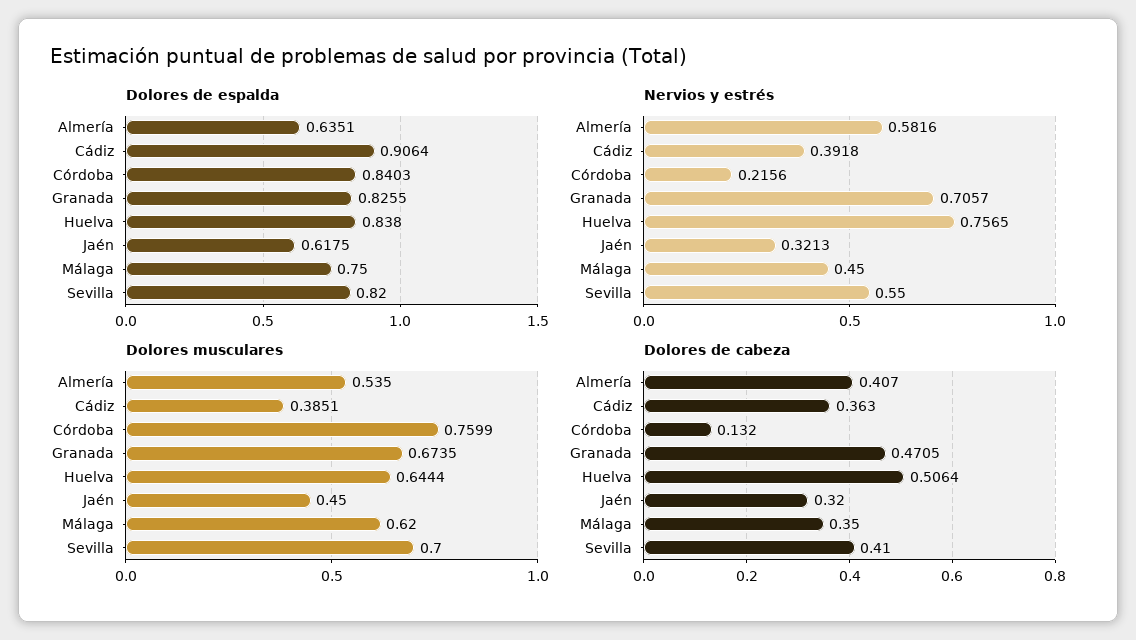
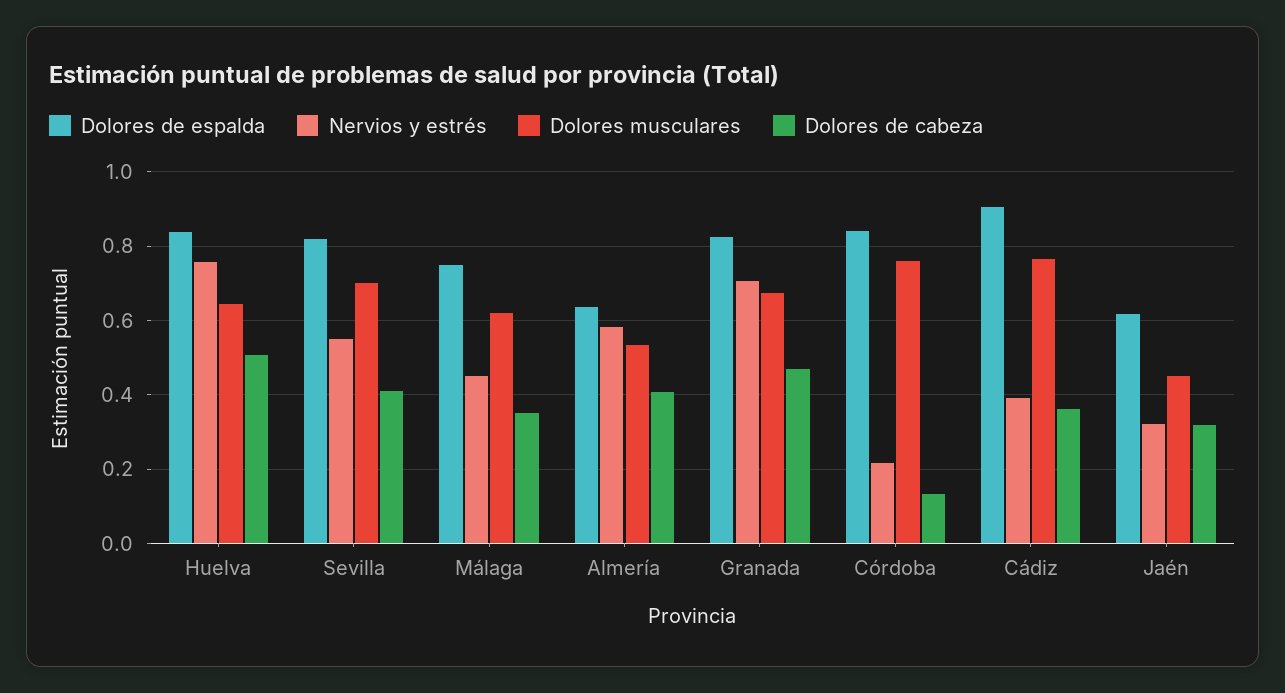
  {
    "Dolores de espalda": {
      "Almería": 0.6351,
      "Cádiz": 0.9064,
      "Córdoba": 0.8403,
      "Granada": 0.8255,
      "Huelva": 0.838,
      "Jaén": 0.6175,
      "Málaga": 0.75,
      "Sevilla": 0.82
    },
    "Nervios y estrés": {
      "Almería": 0.5816,
      "Cádiz": 0.3918,
      "Córdoba": 0.2156,
      "Granada": 0.7057,
      "Huelva": 0.7565,
      "Jaén": 0.3213,
      "Málaga": 0.45,
      "Sevilla": 0.55
    },
    "Dolores musculares": {
      "Almería": 0.535,
-     "Cádiz": 0.3851,
+     "Cádiz": 0.76,
      "Córdoba": 0.7599,
      "Granada": 0.6735,
      "Huelva": 0.6444,
      "Jaén": 0.45,
      "Málaga": 0.62,
      "Sevilla": 0.7
    },
    "Dolores de cabeza": {
      "Almería": 0.407,
      "Cádiz": 0.363,
      "Córdoba": 0.132,
      "Granada": 0.4705,
      "Huelva": 0.5064,
      "Jaén": 0.32,
      "Málaga": 0.35,
      "Sevilla": 0.41
    }
  }

